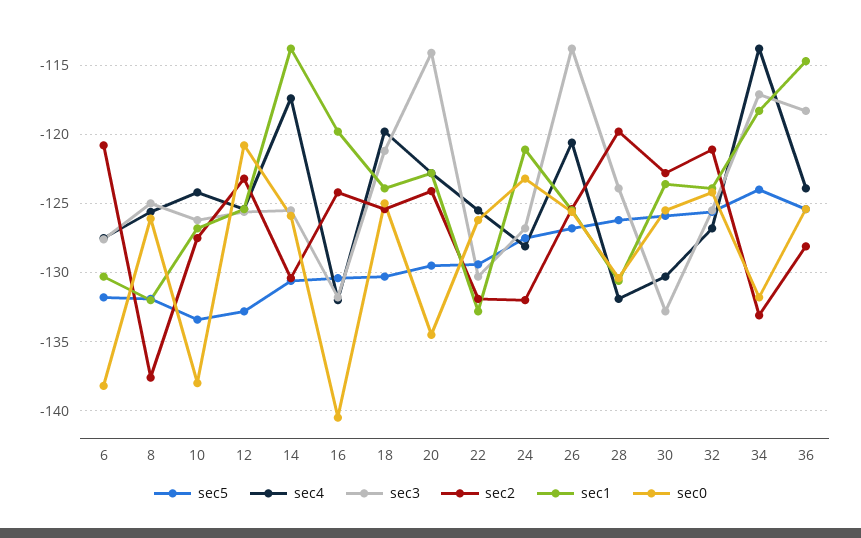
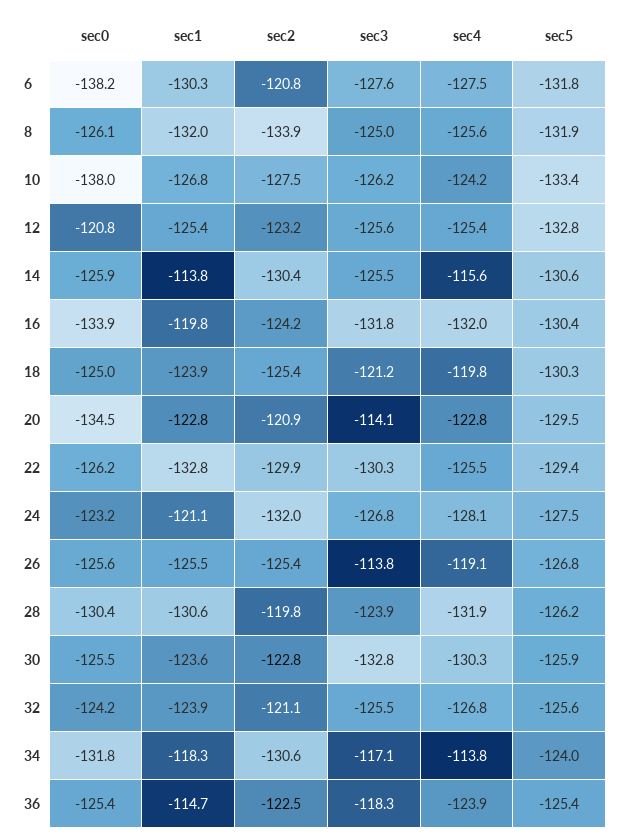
  {
    "sec5": {
      "6": -131.8,
      "8": -131.9,
      "10": -133.4,
      "12": -132.8,
      "14": -130.6,
      "16": -130.4,
      "18": -130.3,
      "20": -129.5,
      "22": -129.4,
      "24": -127.5,
      "26": -126.8,
      "28": -126.2,
      "30": -125.9,
      "32": -125.6,
      "34": -124,
      "36": -125.4
    },
    "sec4": {
      "6": -127.5,
      "8": -125.6,
      "10": -124.2,
      "12": -125.4,
-     "14": -117.5,
+     "14": -115.6,
      "16": -132,
      "18": -119.8,
      "20": -122.8,
      "22": -125.5,
      "24": -128.1,
-     "26": -120.5,
+     "26": -119.1,
      "28": -131.9,
      "30": -130.3,
      "32": -126.8,
      "34": -113.8,
      "36": -123.9
    },
    "sec3": {
      "6": -127.6,
      "8": -125,
      "10": -126.2,
      "12": -125.6,
      "14": -125.5,
      "16": -131.8,
      "18": -121.2,
      "20": -114.1,
      "22": -130.3,
      "24": -126.8,
      "26": -113.8,
      "28": -123.9,
      "30": -132.8,
      "32": -125.5,
      "34": -117.1,
      "36": -118.3
    },
    "sec2": {
      "6": -120.8,
-     "8": -137.5,
+     "8": -133.9,
      "10": -127.5,
      "12": -123.2,
      "14": -130.4,
      "16": -124.2,
      "18": -125.4,
-     "20": -124,
+     "20": -120.9,
-     "22": -132,
+     "22": -129.9,
      "24": -132,
      "26": -125.4,
      "28": -119.8,
      "30": -122.8,
      "32": -121.1,
-     "34": -133,
+     "34": -130.6,
-     "36": -128
+     "36": -122.5
    },
    "sec1": {
      "6": -130.3,
      "8": -132,
      "10": -126.8,
      "12": -125.4,
      "14": -113.8,
      "16": -119.8,
      "18": -123.9,
      "20": -122.8,
      "22": -132.8,
      "24": -121.1,
      "26": -125.5,
      "28": -130.6,
      "30": -123.6,
      "32": -123.9,
      "34": -118.3,
      "36": -114.7
    },
    "sec0": {
      "6": -138.2,
      "8": -126.1,
      "10": -138,
      "12": -120.8,
      "14": -125.9,
-     "16": -140.5,
+     "16": -133.9,
      "18": -125,
      "20": -134.5,
      "22": -126.2,
      "24": -123.2,
      "26": -125.6,
      "28": -130.4,
      "30": -125.5,
      "32": -124.2,
      "34": -131.8,
      "36": -125.4
    }
  }

